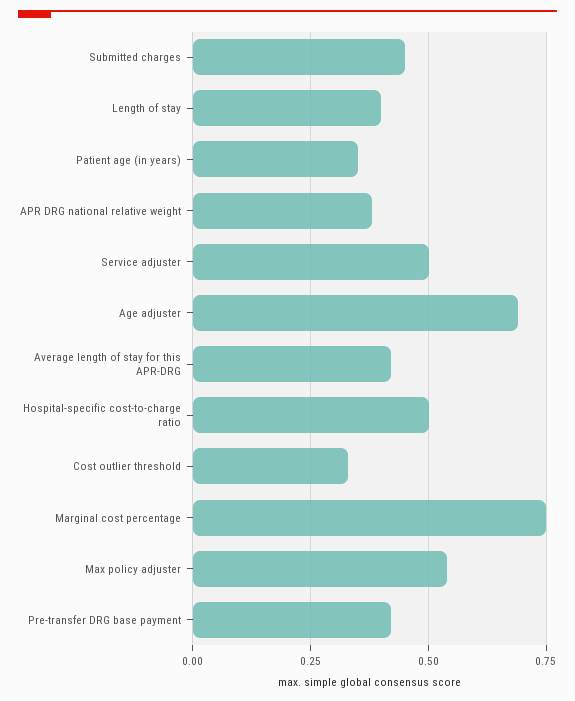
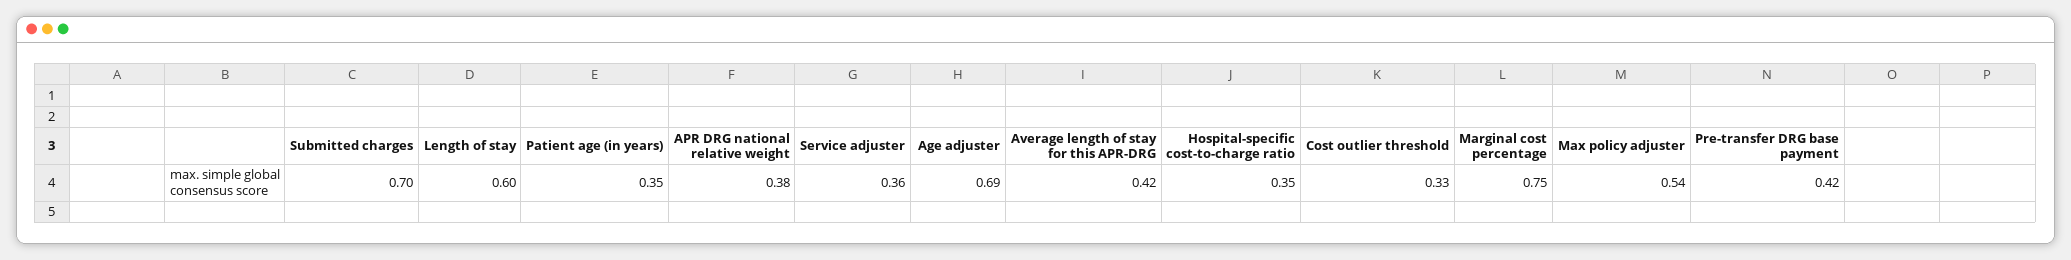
  {
-   "Submitted charges": 0.45,
+   "Submitted charges": 0.7,
-   "Length of stay": 0.4,
+   "Length of stay": 0.6,
    "Patient age (in years)": 0.35,
    "APR DRG national relative weight": 0.38,
-   "Service adjuster": 0.5,
+   "Service adjuster": 0.36,
    "Age adjuster": 0.69,
    "Average length of stay for this APR-DRG": 0.42,
-   "Hospital-specific cost-to-charge ratio": 0.5,
+   "Hospital-specific cost-to-charge ratio": 0.35,
    "Cost outlier threshold": 0.33,
    "Marginal cost percentage": 0.75,
    "Max policy adjuster": 0.54,
    "Pre-transfer DRG base payment": 0.42
  }

